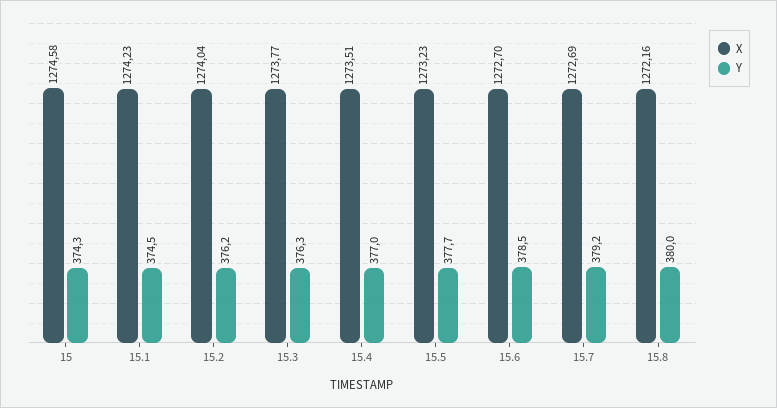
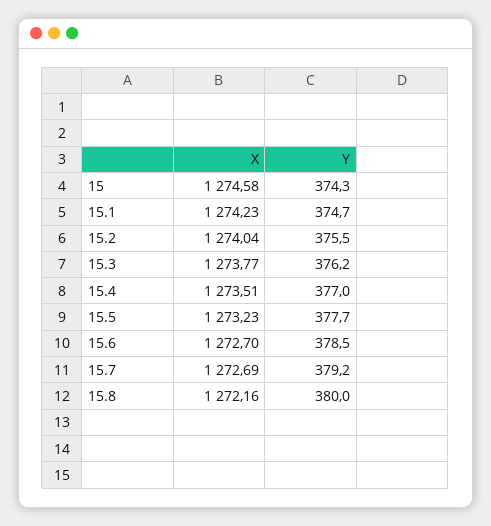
  {
    "X": {
      "15": 1274.58,
      "15.1": 1274.23,
      "15.2": 1274.04,
      "15.3": 1273.77,
      "15.4": 1273.51,
      "15.5": 1273.23,
      "15.6": 1272.7,
      "15.7": 1272.69,
      "15.8": 1272.16
    },
    "Y": {
      "15": 374.3,
-     "15.1": 374.5,
+     "15.1": 374.7,
-     "15.2": 376.2,
+     "15.2": 375.5,
-     "15.3": 376.3,
+     "15.3": 376.2,
      "15.4": 377,
      "15.5": 377.7,
      "15.6": 378.5,
      "15.7": 379.2,
      "15.8": 380
    }
  }

